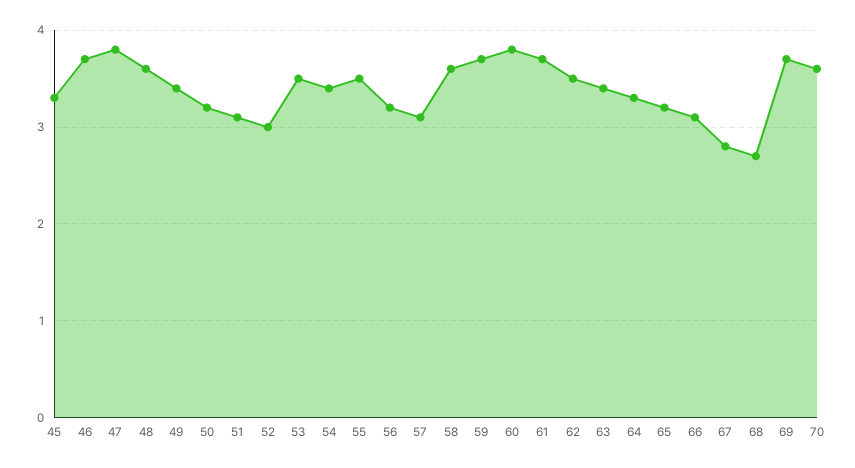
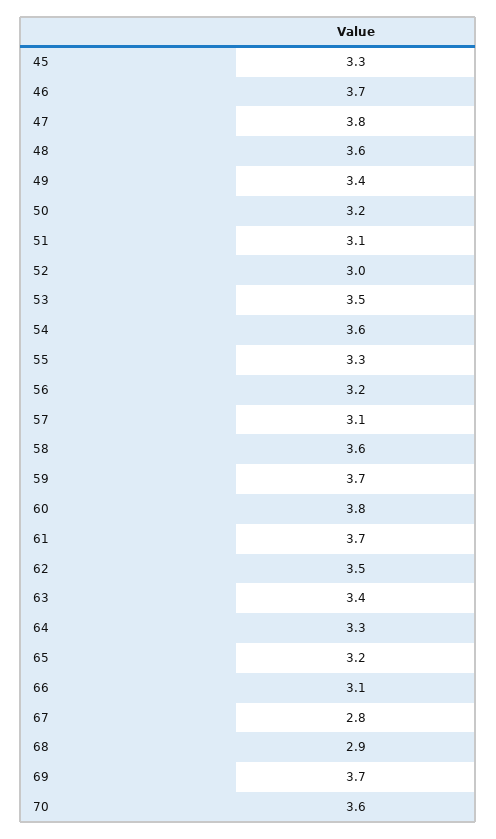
  {
    "45": 3.3,
    "46": 3.7,
    "47": 3.8,
    "48": 3.6,
    "49": 3.4,
    "50": 3.2,
    "51": 3.1,
    "52": 3,
    "53": 3.5,
-   "54": 3.4,
+   "54": 3.6,
-   "55": 3.5,
+   "55": 3.3,
    "56": 3.2,
    "57": 3.1,
    "58": 3.6,
    "59": 3.7,
    "60": 3.8,
    "61": 3.7,
    "62": 3.5,
    "63": 3.4,
    "64": 3.3,
    "65": 3.2,
    "66": 3.1,
    "67": 2.8,
-   "68": 2.7,
+   "68": 2.9,
    "69": 3.7,
    "70": 3.6
  }

